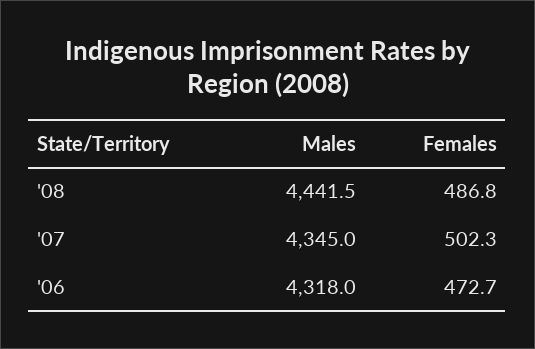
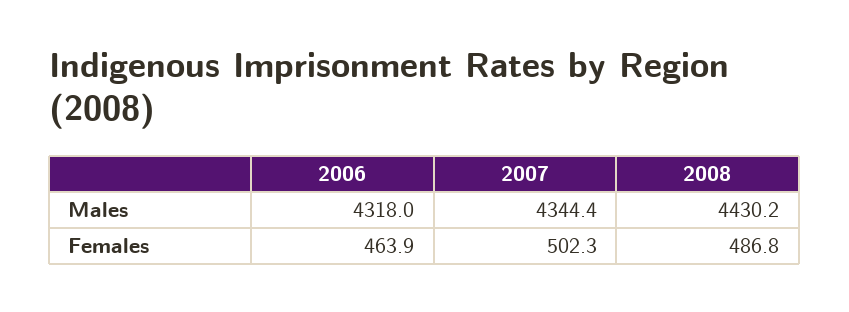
  {
    "Males": {
-     "'08": 4441.5,
+     "'08": 4430.2,
-     "'07": 4345,
+     "'07": 4344.4,
      "'06": 4318
    },
    "Females": {
      "'08": 486.8,
      "'07": 502.3,
-     "'06": 472.7
+     "'06": 463.9
    }
  }

